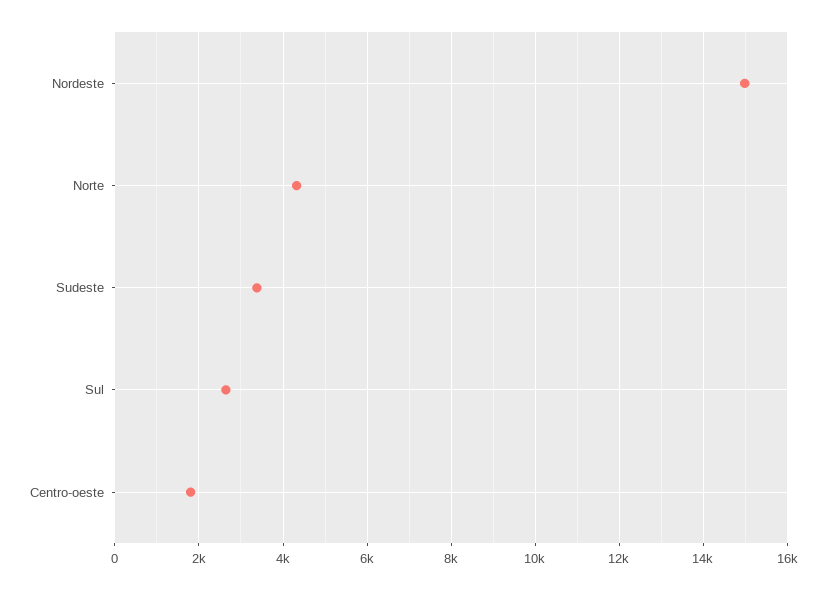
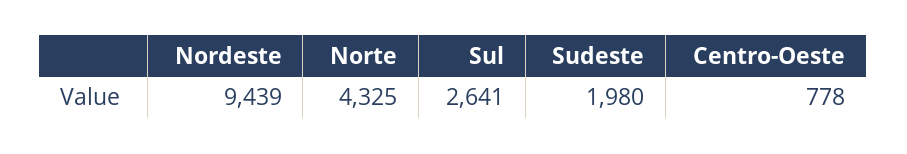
  {
-   "Nordeste": 15000,
+   "Nordeste": 9439,
    "Norte": 4325,
-   "Sudeste": 3400,
+   "Sudeste": 1980,
    "Sul": 2641,
-   "Centro-oeste": 1800
+   "Centro-oeste": 778
  }

